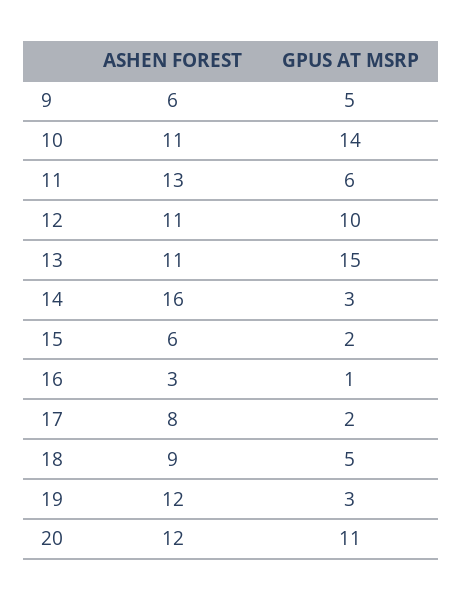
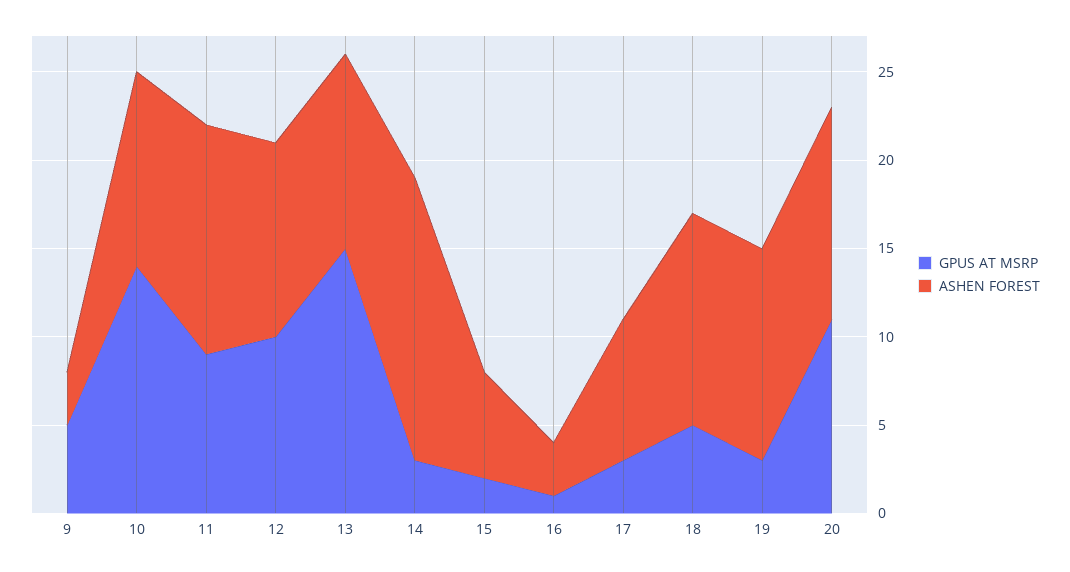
  {
    "ASHEN FOREST": {
-     "9": 6,
+     "9": 3,
      "10": 11,
      "11": 13,
      "12": 11,
      "13": 11,
      "14": 16,
      "15": 6,
      "16": 3,
      "17": 8,
-     "18": 9,
+     "18": 12,
      "19": 12,
      "20": 12
    },
    "GPUS AT MSRP": {
      "9": 5,
      "10": 14,
-     "11": 6,
+     "11": 9,
      "12": 10,
      "13": 15,
      "14": 3,
      "15": 2,
      "16": 1,
-     "17": 2,
+     "17": 3,
      "18": 5,
      "19": 3,
      "20": 11
    }
  }

